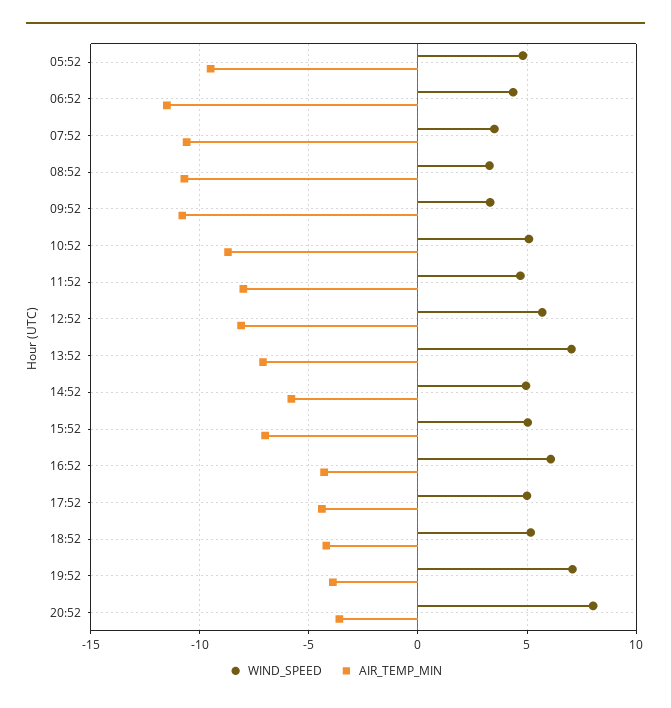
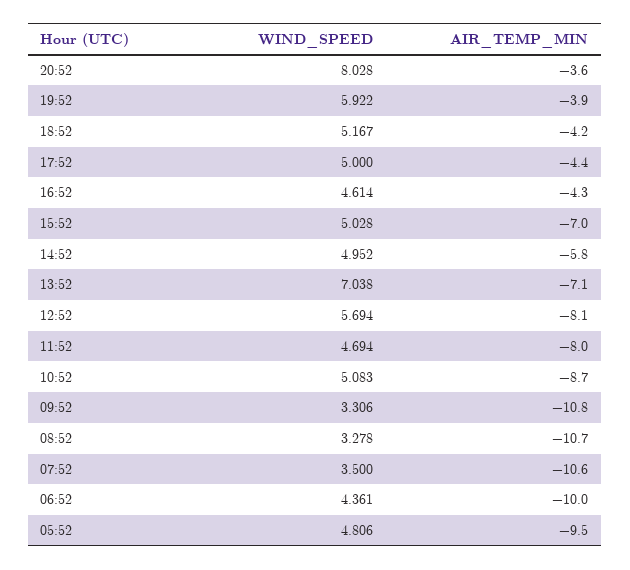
  {
    "WIND_SPEED": {
      "05:52": 4.806,
      "06:52": 4.361,
      "07:52": 3.5,
      "08:52": 3.278,
      "09:52": 3.306,
      "10:52": 5.083,
      "11:52": 4.694,
      "12:52": 5.694,
      "13:52": 7.038,
      "14:52": 4.952,
      "15:52": 5.028,
-     "16:52": 6,
+     "16:52": 4.614,
      "17:52": 5,
      "18:52": 5.167,
-     "19:52": 7,
+     "19:52": 5.922,
      "20:52": 8.028
    },
    "AIR_TEMP_MIN": {
      "05:52": -9.5,
-     "06:52": -11.5,
+     "06:52": -10,
      "07:52": -10.6,
      "08:52": -10.7,
      "09:52": -10.8,
      "10:52": -8.7,
      "11:52": -8,
      "12:52": -8.1,
      "13:52": -7.1,
      "14:52": -5.8,
      "15:52": -7,
      "16:52": -4.3,
      "17:52": -4.4,
      "18:52": -4.2,
      "19:52": -3.9,
      "20:52": -3.6
    }
  }

